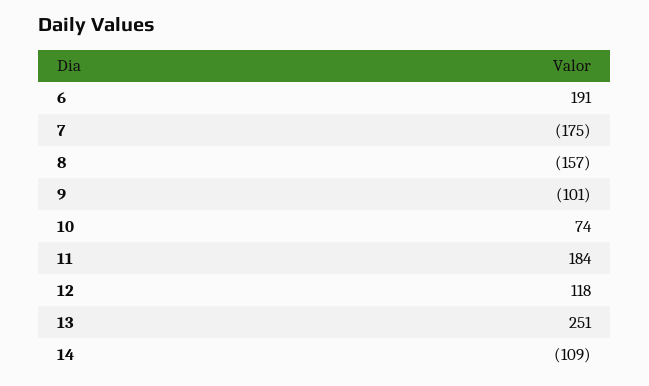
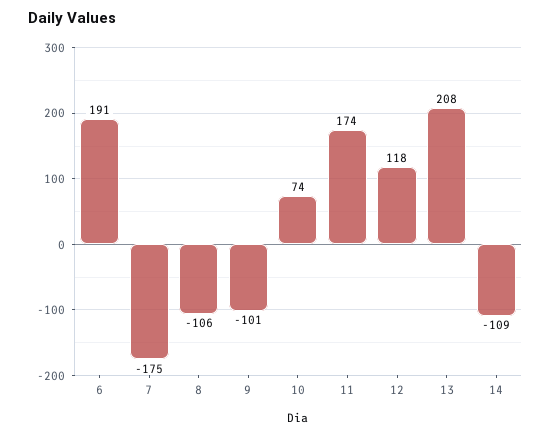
  {
    "6": 191,
    "7": -175,
-   "8": -157,
+   "8": -106,
    "9": -101,
    "10": 74,
-   "11": 184,
+   "11": 174,
    "12": 118,
-   "13": 251,
+   "13": 208,
    "14": -109
  }

